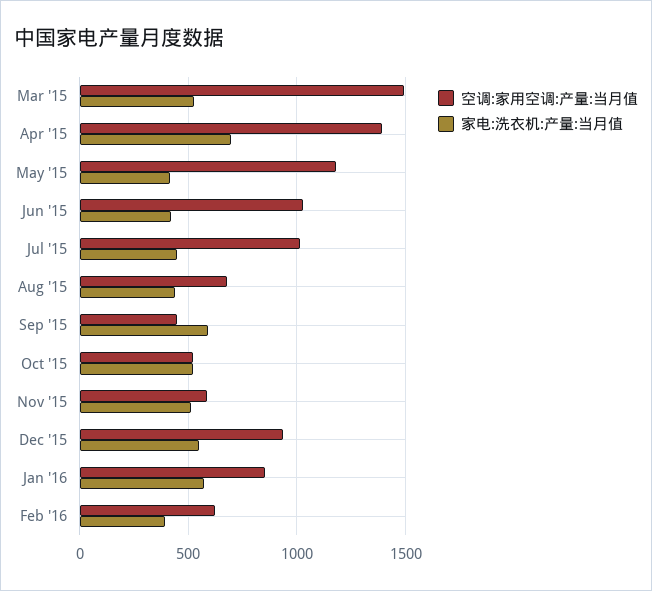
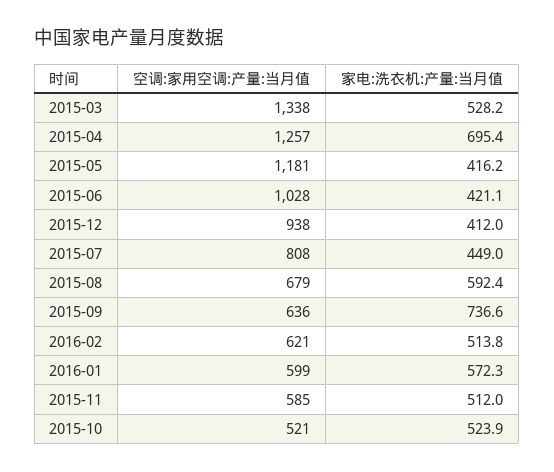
  {
    "空调:家用空调:产量:当月值": {
-     "Mar '15": 1500,
+     "Mar '15": 1338,
-     "Apr '15": 1400,
+     "Apr '15": 1257,
      "May '15": 1181,
      "Jun '15": 1028,
-     "Jul '15": 1000,
+     "Jul '15": 808,
      "Aug '15": 679,
-     "Sep '15": 450,
+     "Sep '15": 636,
      "Oct '15": 521,
      "Nov '15": 585,
      "Dec '15": 938,
-     "Jan '16": 850,
+     "Jan '16": 599,
      "Feb '16": 621
    },
    "家电:洗衣机:产量:当月值": {
      "Mar '15": 528.2,
      "Apr '15": 695.4,
      "May '15": 416.2,
      "Jun '15": 421.1,
      "Jul '15": 449,
-     "Aug '15": 450,
+     "Aug '15": 592.4,
-     "Sep '15": 600,
+     "Sep '15": 736.6,
      "Oct '15": 523.9,
      "Nov '15": 512,
-     "Dec '15": 550,
+     "Dec '15": 412,
      "Jan '16": 572.3,
-     "Feb '16": 400
+     "Feb '16": 513.8
    }
  }

